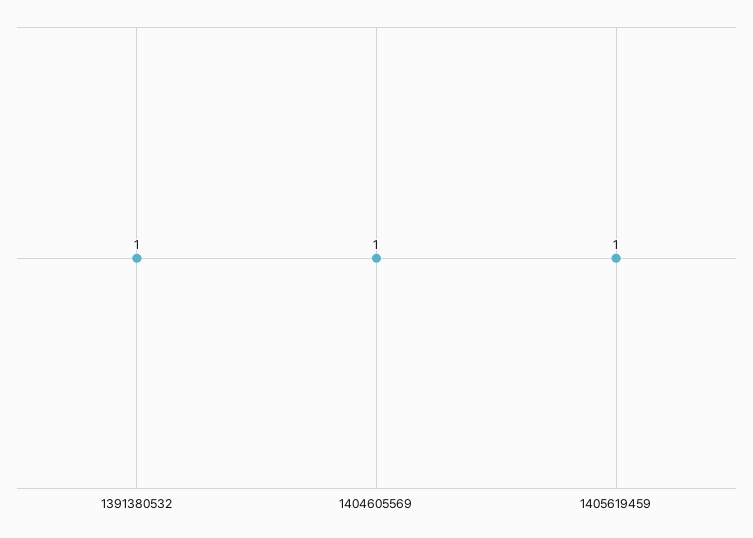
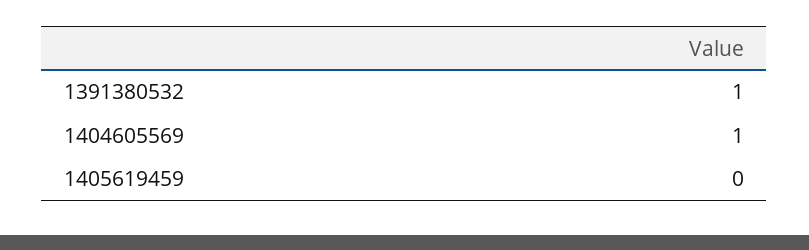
  {
    "1391380532": 1,
    "1404605569": 1,
-   "1405619459": 1
+   "1405619459": 0
  }

